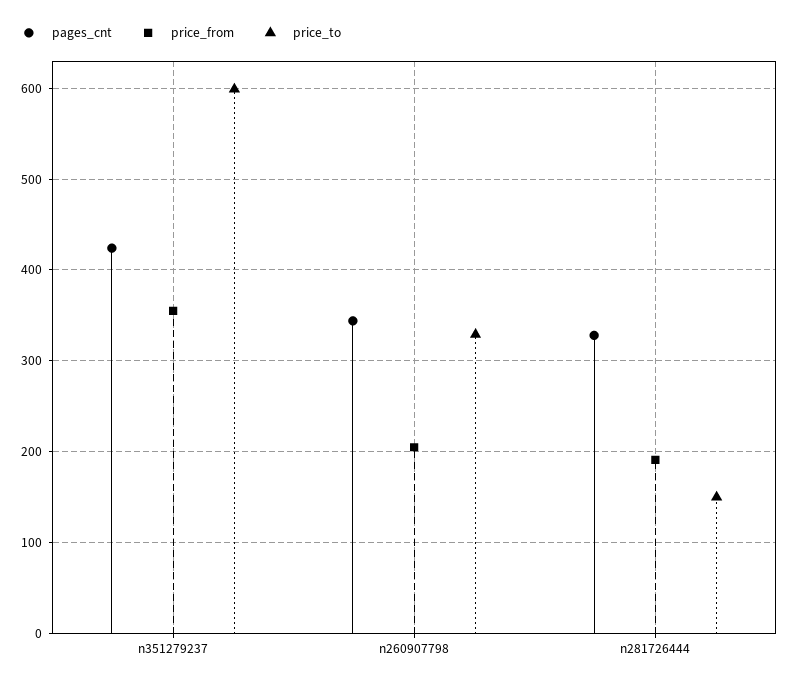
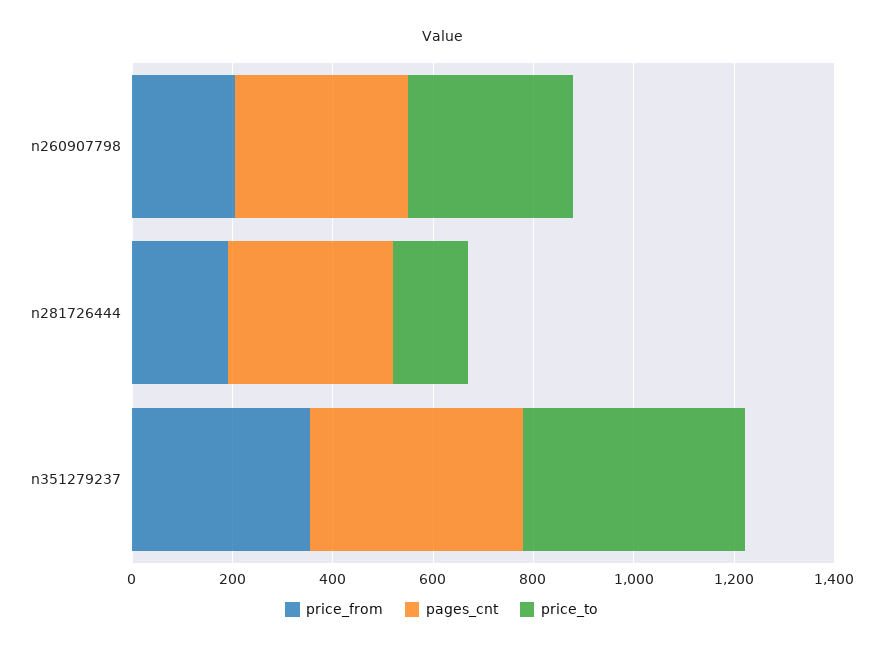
  {
    "pages_cnt": {
      "n351279237": 420,
      "n260907798": 340,
      "n281726444": 330
    },
    "price_from": {
      "n351279237": 360,
      "n260907798": 210,
      "n281726444": 190
    },
    "price_to": {
-     "n351279237": 600,
+     "n351279237": 450,
      "n260907798": 330,
      "n281726444": 150
    }
  }

